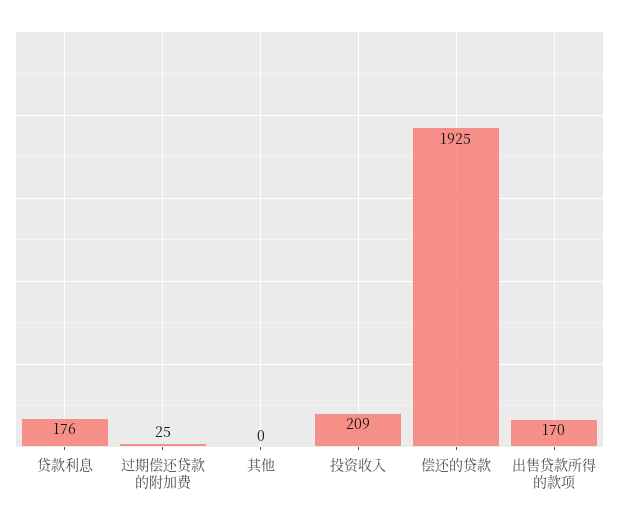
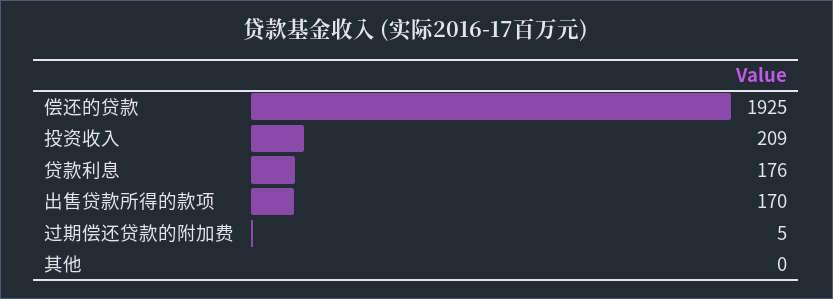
  {
    "贷款利息": 176,
-   "过期偿还贷款的附加费": 25,
+   "过期偿还贷款的附加费": 5,
    "其他": 0,
    "投资收入": 209,
    "偿还的贷款": 1925,
    "出售贷款所得的款项": 170
  }

